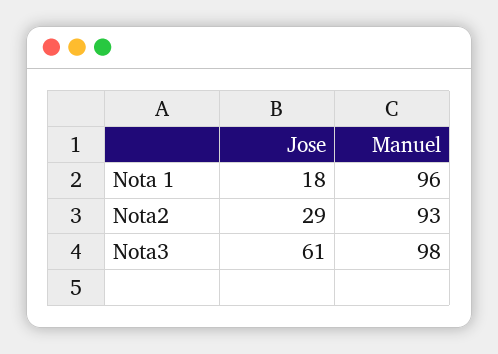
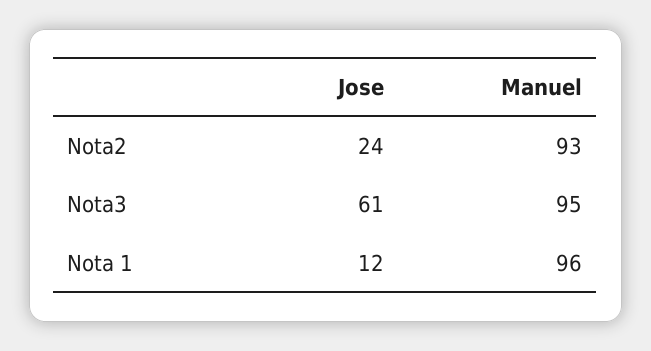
  {
    "Jose": {
-     "Nota 1": 18,
+     "Nota 1": 12,
-     "Nota2": 29,
+     "Nota2": 24,
      "Nota3": 61
    },
    "Manuel": {
      "Nota 1": 96,
      "Nota2": 93,
-     "Nota3": 98
+     "Nota3": 95
    }
  }

